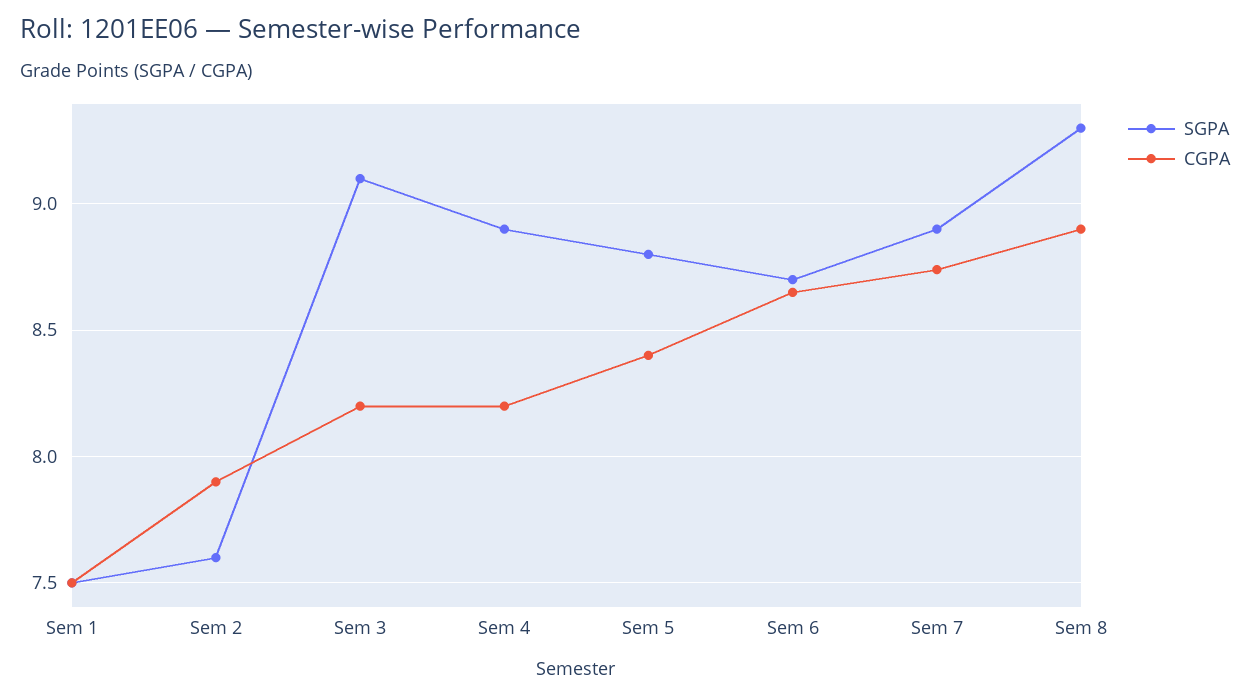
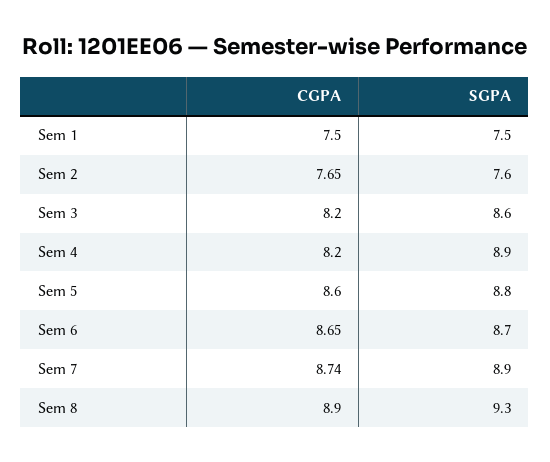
  {
    "SGPA": {
      "Sem 1": 7.5,
      "Sem 2": 7.6,
-     "Sem 3": 9.1,
+     "Sem 3": 8.6,
      "Sem 4": 8.9,
      "Sem 5": 8.8,
      "Sem 6": 8.7,
      "Sem 7": 8.9,
      "Sem 8": 9.3
    },
    "CGPA": {
      "Sem 1": 7.5,
-     "Sem 2": 7.9,
+     "Sem 2": 7.65,
      "Sem 3": 8.2,
      "Sem 4": 8.2,
-     "Sem 5": 8.4,
+     "Sem 5": 8.6,
      "Sem 6": 8.65,
      "Sem 7": 8.74,
      "Sem 8": 8.9
    }
  }

